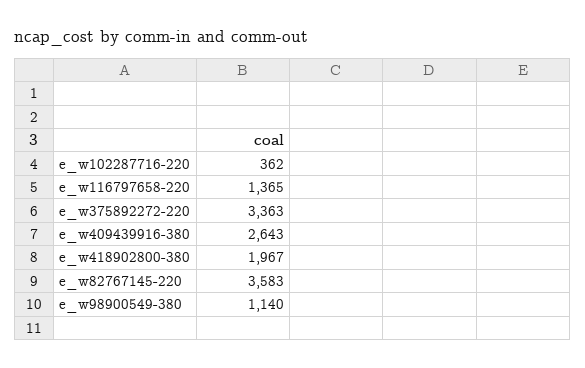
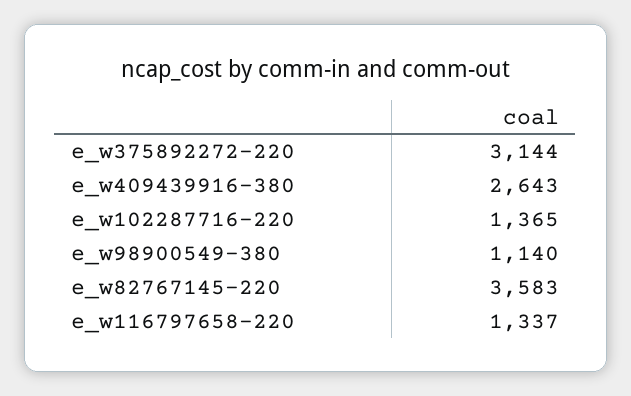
  {
-   "e_w102287716-220": 362,
+   "e_w102287716-220": 1365,
-   "e_w116797658-220": 1365,
+   "e_w116797658-220": 1337,
-   "e_w375892272-220": 3363,
+   "e_w375892272-220": 3144,
    "e_w409439916-380": 2643,
-   "e_w418902800-380": 1967,
    "e_w82767145-220": 3583,
    "e_w98900549-380": 1140
  }

